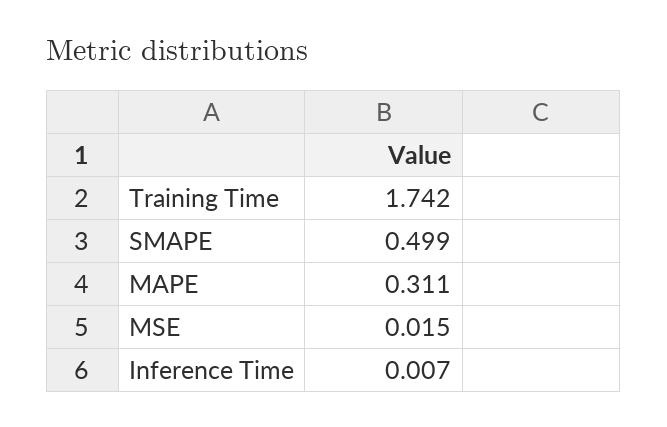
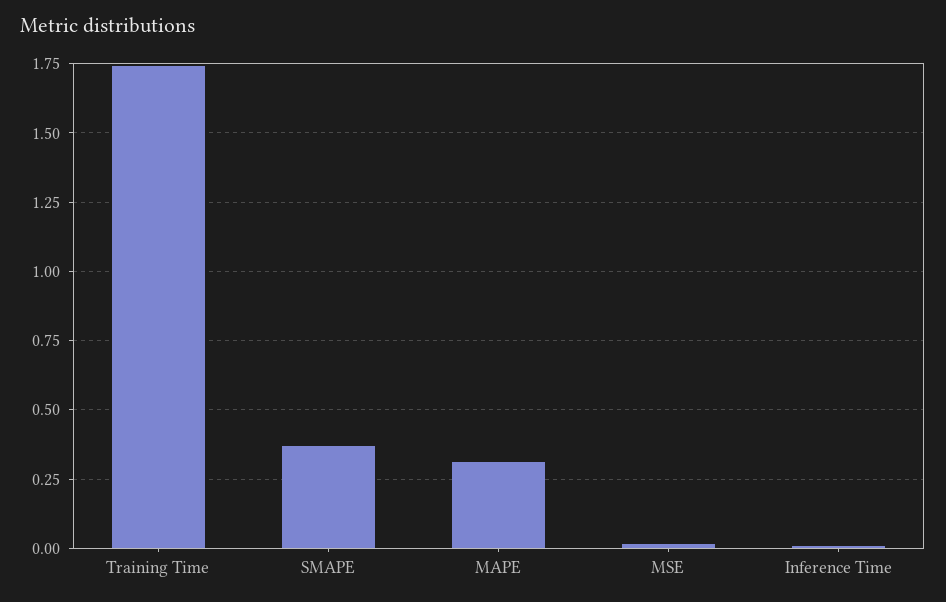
  {
    "Training Time": 1.742,
-   "SMAPE": 0.499,
+   "SMAPE": 0.375,
    "MAPE": 0.311,
    "MSE": 0.015,
    "Inference Time": 0.007
  }

